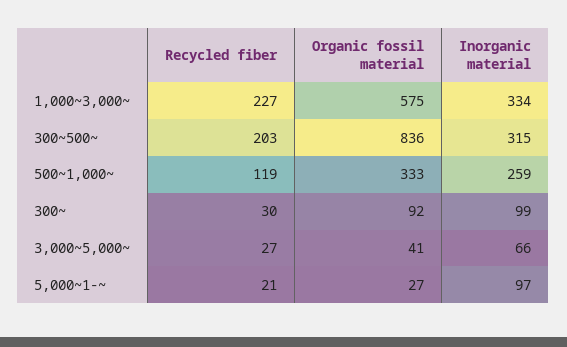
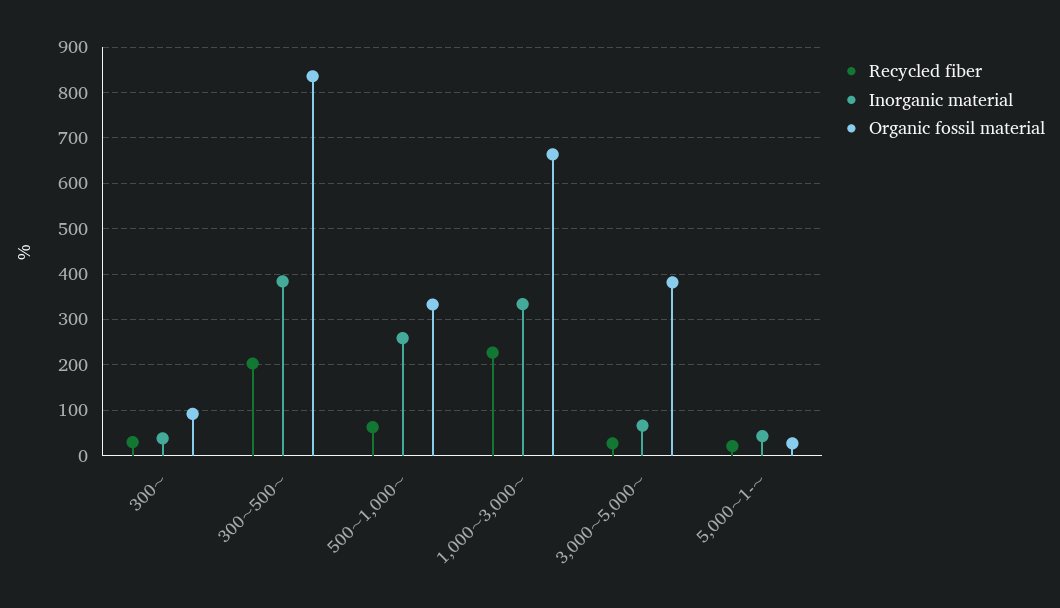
  {
    "Recycled fiber": {
      "1,000~3,000~": 227,
      "300~500~": 203,
-     "500~1,000~": 119,
+     "500~1,000~": 60,
      "300~": 30,
      "3,000~5,000~": 27,
      "5,000~1-~": 21
    },
    "Organic fossil material": {
-     "1,000~3,000~": 575,
+     "1,000~3,000~": 660,
      "300~500~": 836,
      "500~1,000~": 333,
      "300~": 92,
-     "3,000~5,000~": 41,
+     "3,000~5,000~": 380,
      "5,000~1-~": 27
    },
    "Inorganic material": {
      "1,000~3,000~": 334,
-     "300~500~": 315,
+     "300~500~": 380,
      "500~1,000~": 259,
-     "300~": 99,
+     "300~": 40,
      "3,000~5,000~": 66,
-     "5,000~1-~": 97
+     "5,000~1-~": 40
    }
  }

